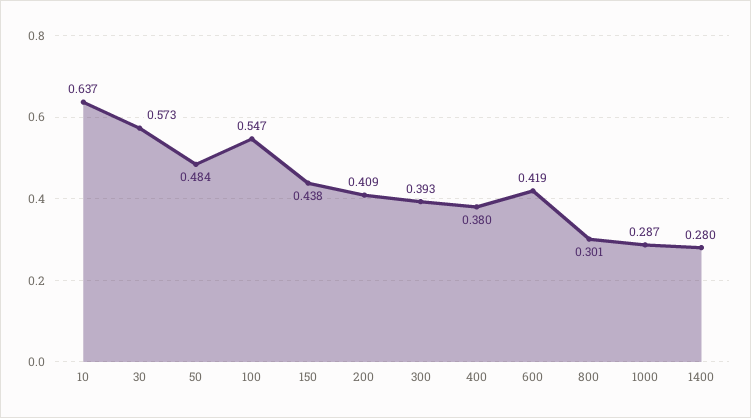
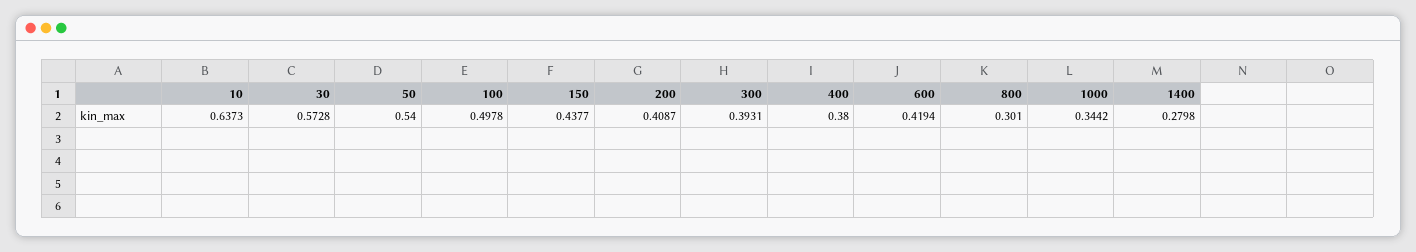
  {
    "10": 0.6373,
    "30": 0.5728,
-   "50": 0.484,
+   "50": 0.54,
-   "100": 0.547,
+   "100": 0.4978,
    "150": 0.4377,
    "200": 0.4087,
    "300": 0.3931,
    "400": 0.38,
    "600": 0.4194,
    "800": 0.301,
-   "1000": 0.287,
+   "1000": 0.3442,
    "1400": 0.2798
  }

